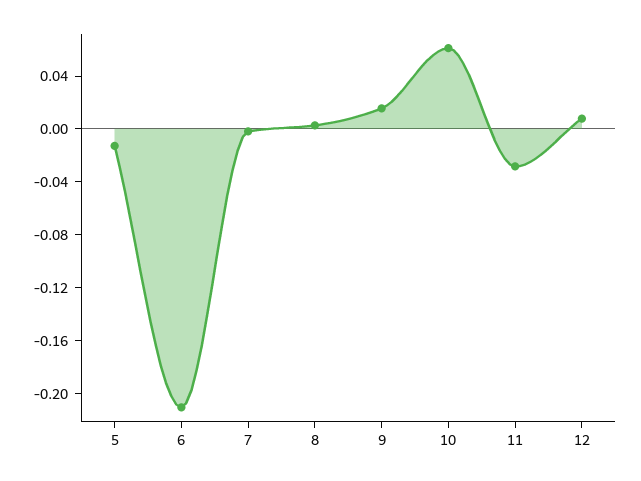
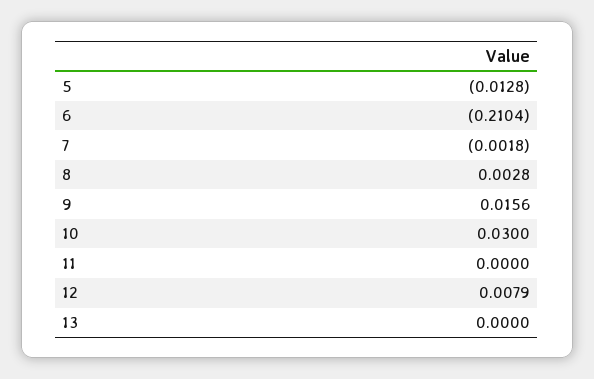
  {
    "5": -0.0128,
    "6": -0.2104,
    "7": -0.0018,
    "8": 0.0028,
    "9": 0.0156,
-   "10": 0.06,
+   "10": 0.03,
-   "11": -0.03,
+   "11": 0,
-   "12": 0.0079
+   "12": 0.0079,
+   "13": 0
  }

